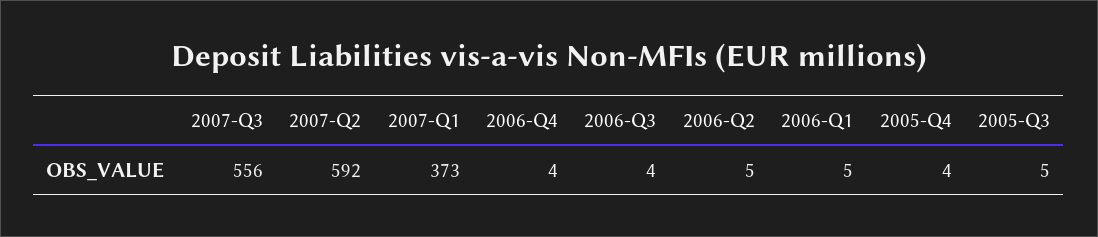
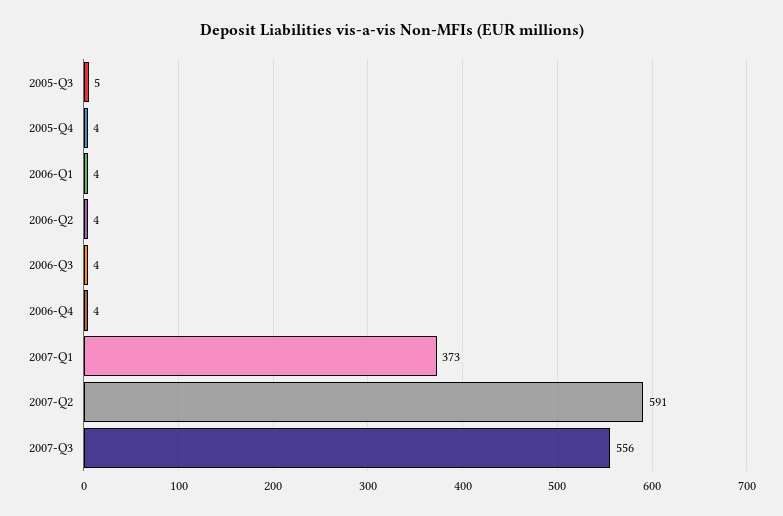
  {
    "2007-Q3": 556,
-   "2007-Q2": 592,
+   "2007-Q2": 591,
    "2007-Q1": 373,
    "2006-Q4": 4,
    "2006-Q3": 4,
-   "2006-Q2": 5,
+   "2006-Q2": 4,
-   "2006-Q1": 5,
+   "2006-Q1": 4,
    "2005-Q4": 4,
    "2005-Q3": 5
  }

